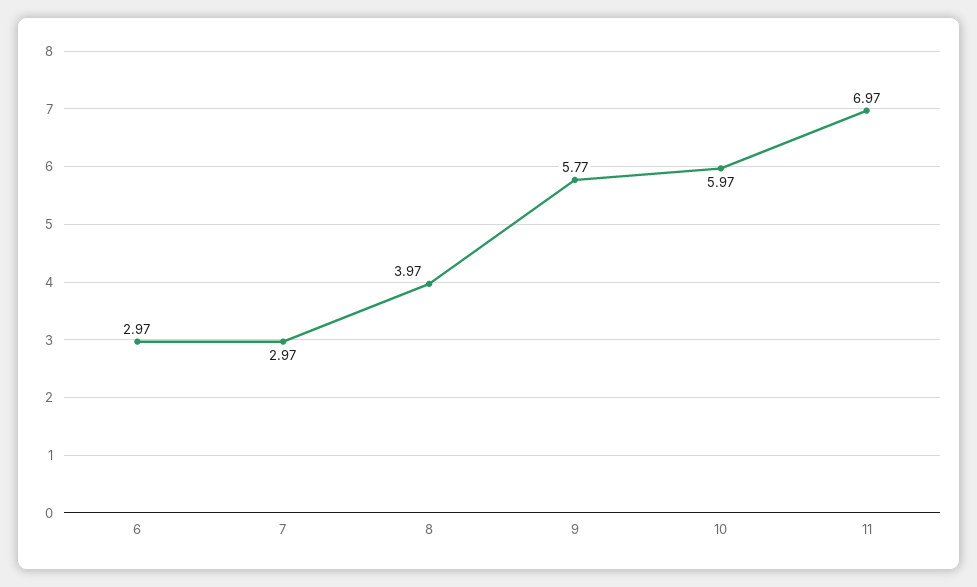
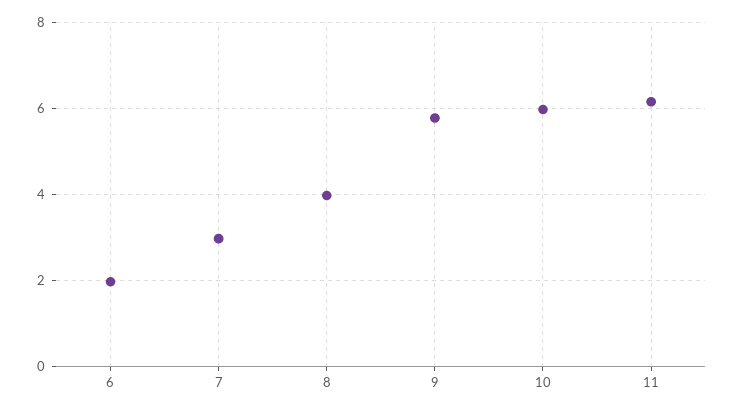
  {
-   "6": 2.97,
+   "6": 2,
    "7": 2.97,
    "8": 3.97,
    "9": 5.77,
    "10": 5.97,
-   "11": 6.97
+   "11": 6.2
  }

